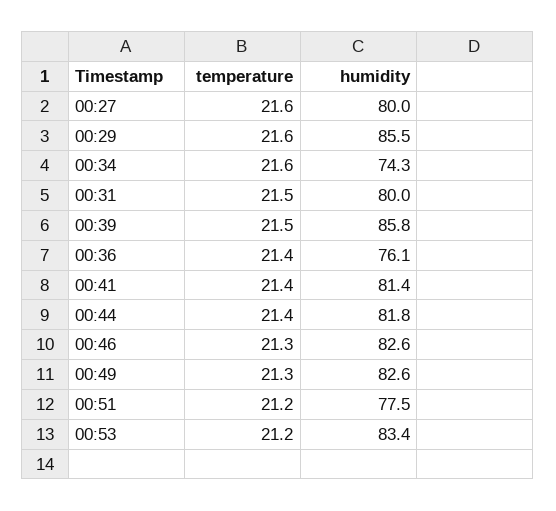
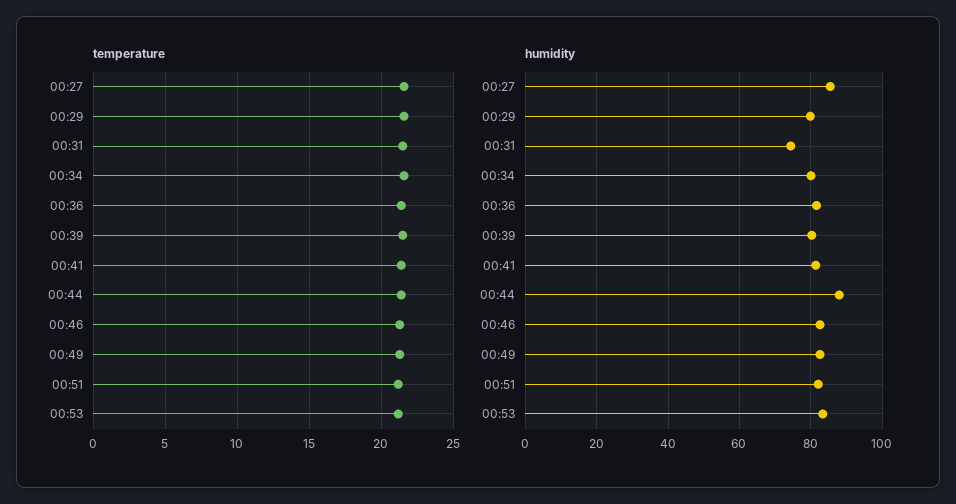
  {
    "temperature": {
      "00:27": 21.6,
      "00:29": 21.6,
      "00:34": 21.6,
      "00:31": 21.5,
      "00:39": 21.5,
      "00:36": 21.4,
      "00:41": 21.4,
      "00:44": 21.4,
      "00:46": 21.3,
      "00:49": 21.3,
      "00:51": 21.2,
      "00:53": 21.2
    },
    "humidity": {
-     "00:27": 80,
+     "00:27": 86,
-     "00:29": 85.5,
+     "00:29": 80,
-     "00:34": 74.3,
+     "00:34": 80,
-     "00:31": 80,
+     "00:31": 74,
-     "00:39": 85.8,
+     "00:39": 80,
-     "00:36": 76.1,
+     "00:36": 82,
      "00:41": 81.4,
-     "00:44": 81.8,
+     "00:44": 88,
      "00:46": 82.6,
      "00:49": 82.6,
-     "00:51": 77.5,
+     "00:51": 82,
      "00:53": 83.4
    }
  }

